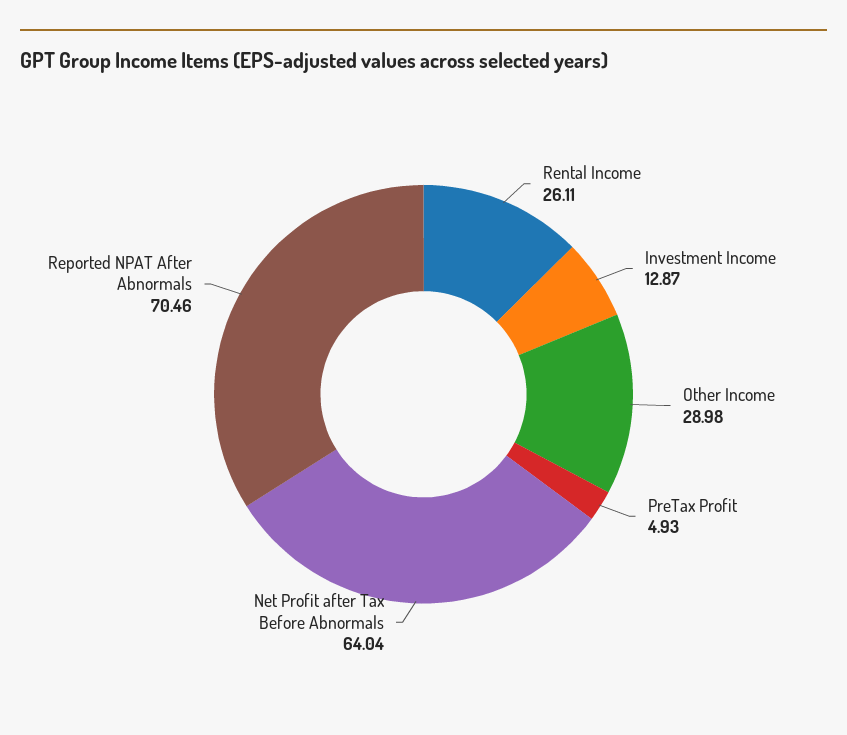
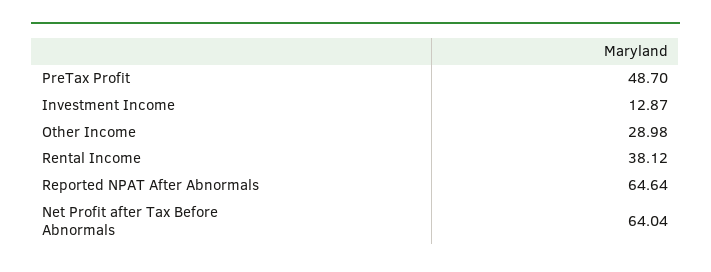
  {
-   "Rental Income": 26.11,
+   "Rental Income": 38.12,
    "Investment Income": 12.87,
    "Other Income": 28.98,
-   "PreTax Profit": 4.93,
+   "PreTax Profit": 48.7,
    "Net Profit after Tax Before Abnormals": 64.04,
-   "Reported NPAT After Abnormals": 70.46
+   "Reported NPAT After Abnormals": 64.64
  }

